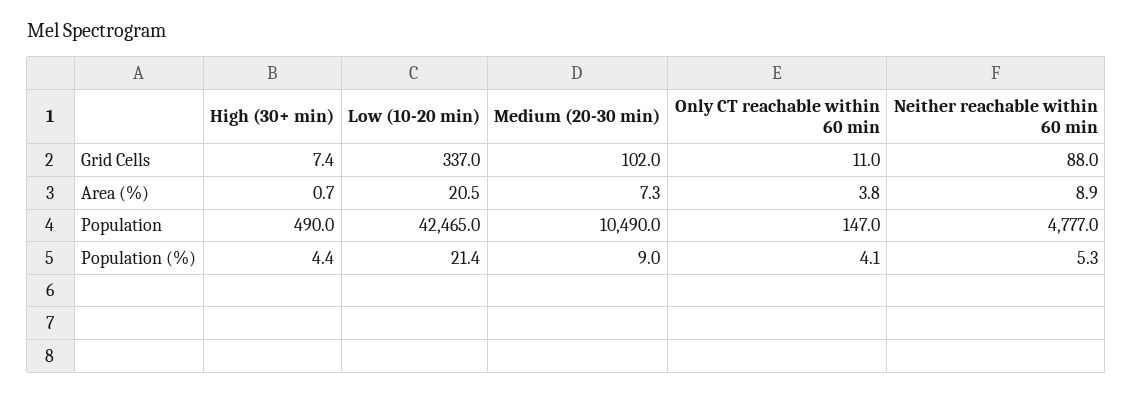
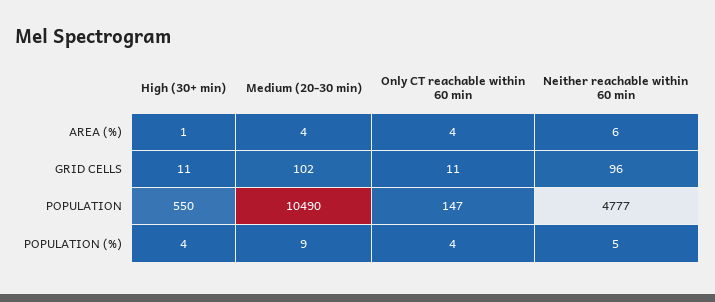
  {
    "High (30+ min)": {
-     "Grid Cells": 7.4,
+     "Grid Cells": 11,
      "Area (%)": 0.7,
-     "Population": 490,
+     "Population": 550,
      "Population (%)": 4.4
    },
-   "Low (10-20 min)": {
-     "Grid Cells": 337,
-     "Area (%)": 20.5,
-     "Population": 42465,
-     "Population (%)": 21.4
-   },
    "Medium (20-30 min)": {
      "Grid Cells": 102,
-     "Area (%)": 7.3,
+     "Area (%)": 4,
      "Population": 10490,
      "Population (%)": 9
    },
    "Only CT reachable within 60 min": {
      "Grid Cells": 11,
      "Area (%)": 3.8,
      "Population": 147,
      "Population (%)": 4.1
    },
    "Neither reachable within 60 min": {
-     "Grid Cells": 88,
+     "Grid Cells": 96,
-     "Area (%)": 8.9,
+     "Area (%)": 6,
      "Population": 4777,
      "Population (%)": 5.3
    }
  }

